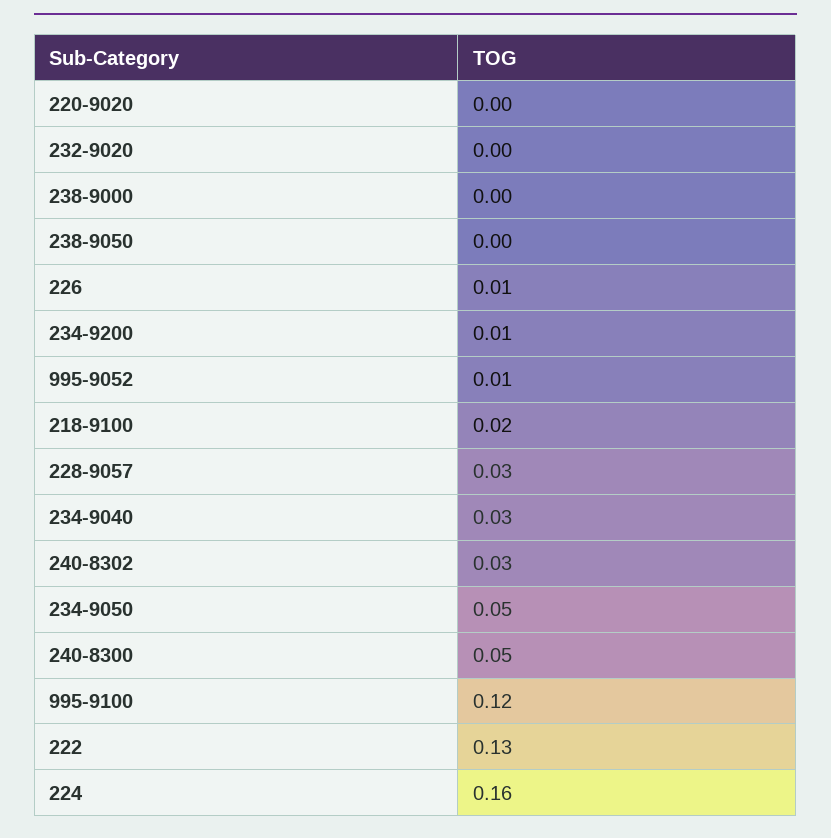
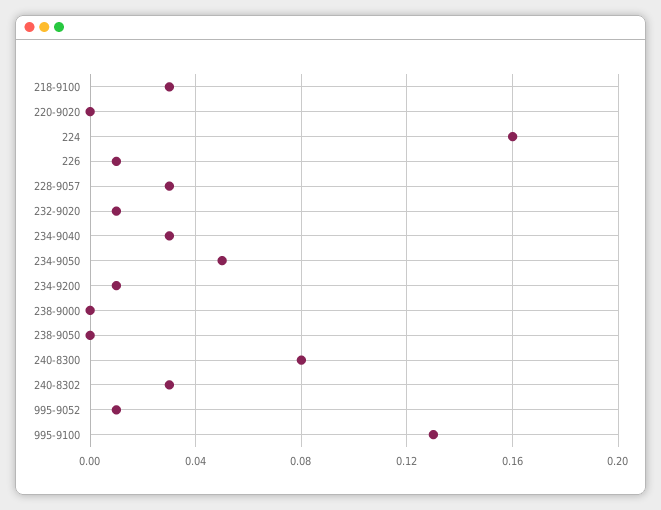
  {
    "220-9020": 0,
-   "232-9020": 0,
+   "232-9020": 0.01,
    "238-9000": 0,
    "238-9050": 0,
    "226": 0.01,
    "234-9200": 0.01,
    "995-9052": 0.01,
-   "218-9100": 0.02,
+   "218-9100": 0.03,
    "228-9057": 0.03,
    "234-9040": 0.03,
    "240-8302": 0.03,
    "234-9050": 0.05,
-   "240-8300": 0.05,
+   "240-8300": 0.08,
-   "995-9100": 0.12,
+   "995-9100": 0.13,
-   "222": 0.13,
    "224": 0.16
  }

